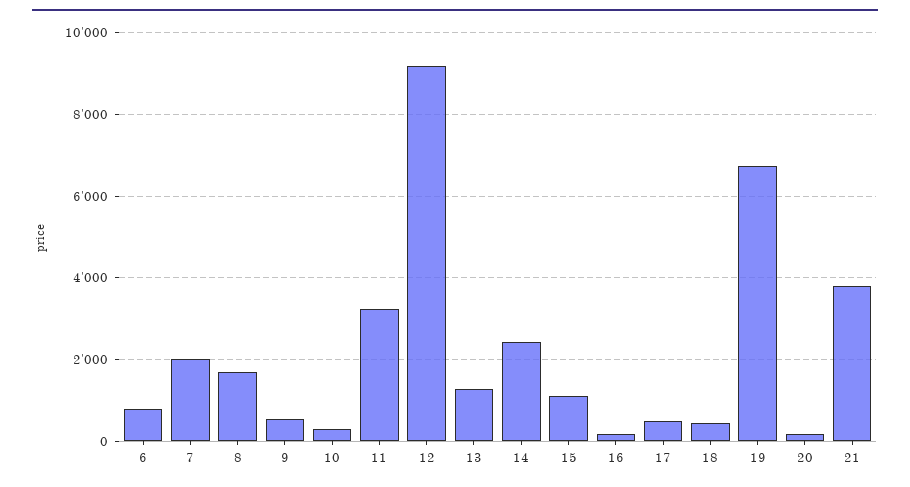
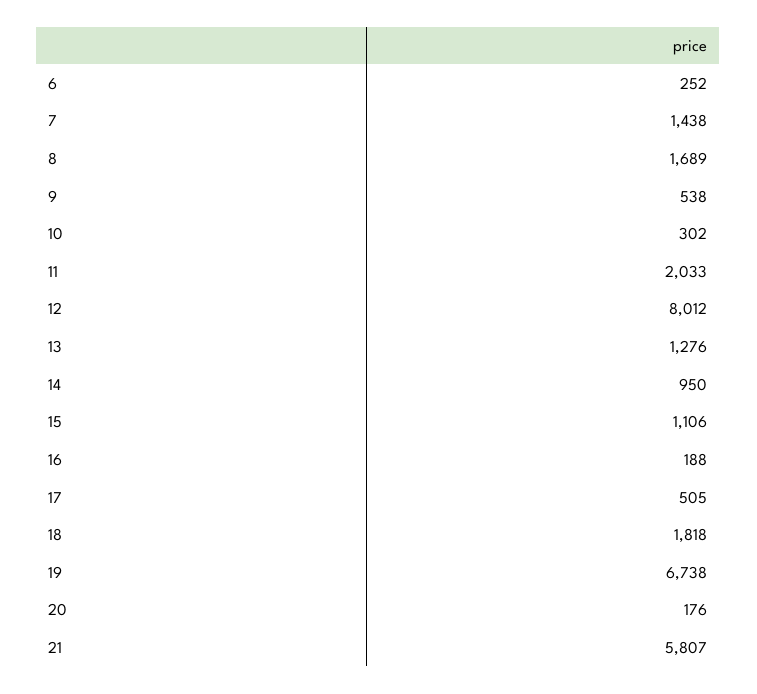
  {
-   "6": 800,
+   "6": 252,
-   "7": 2000,
+   "7": 1438,
    "8": 1689,
    "9": 538,
    "10": 302,
-   "11": 3200,
+   "11": 2033,
-   "12": 9200,
+   "12": 8012,
    "13": 1276,
-   "14": 2400,
+   "14": 950,
    "15": 1106,
    "16": 188,
    "17": 505,
-   "18": 400,
+   "18": 1818,
    "19": 6738,
    "20": 176,
-   "21": 3800
+   "21": 5807
  }

